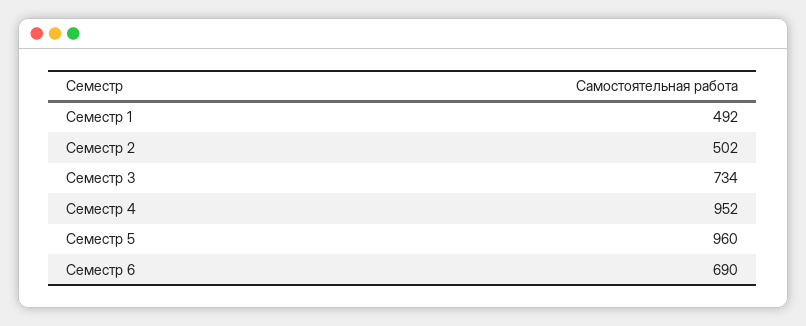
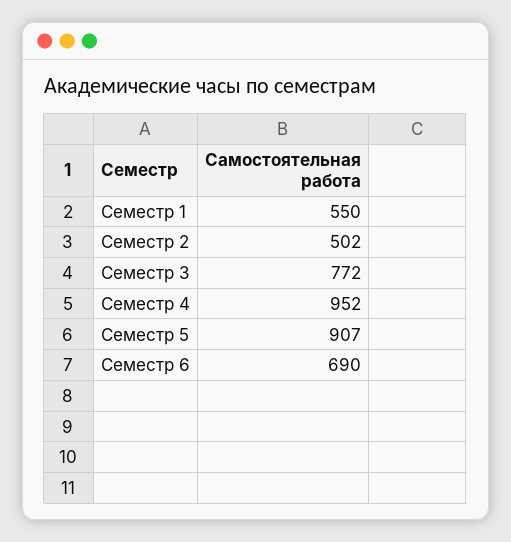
  {
-   "Семестр 1": 492,
+   "Семестр 1": 550,
    "Семестр 2": 502,
-   "Семестр 3": 734,
+   "Семестр 3": 772,
    "Семестр 4": 952,
-   "Семестр 5": 960,
+   "Семестр 5": 907,
    "Семестр 6": 690
  }

